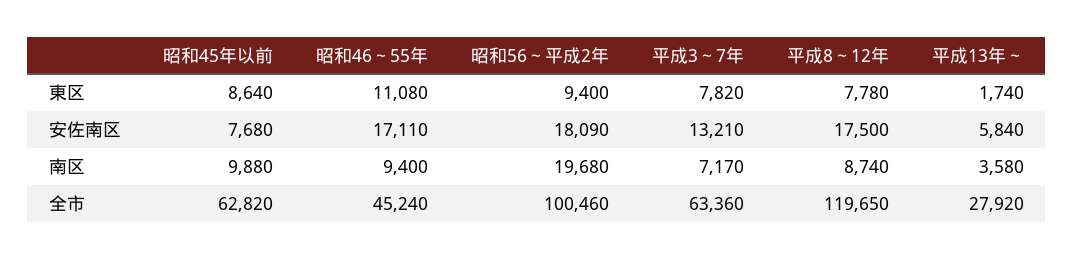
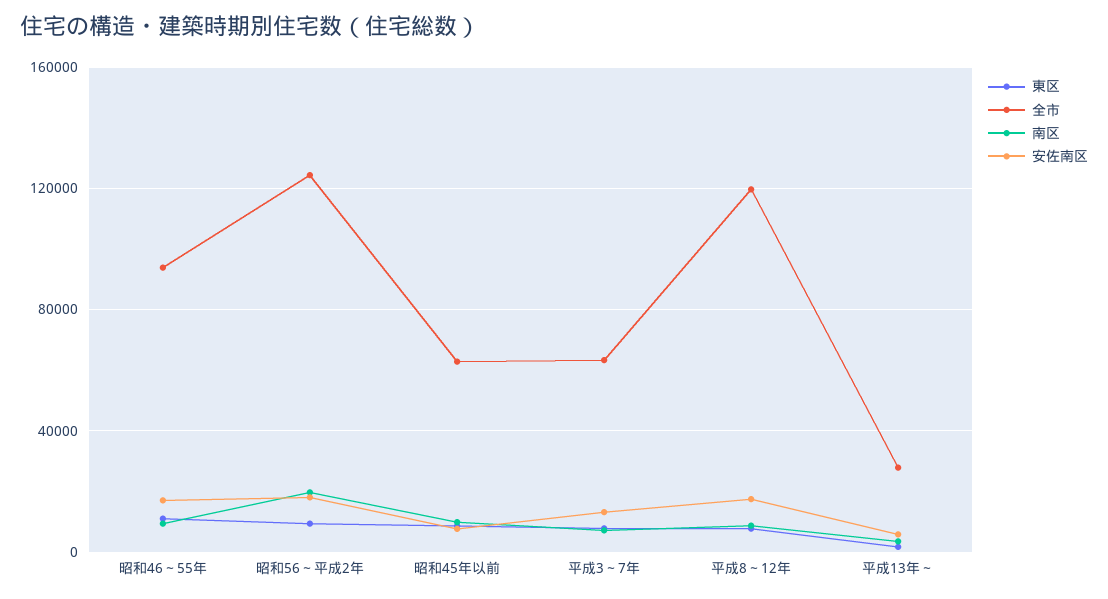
  {
    "東区": {
      "昭和45年以前": 8640,
      "昭和46～55年": 11080,
      "昭和56～平成2年": 9400,
      "平成3～7年": 7820,
      "平成8～12年": 7780,
      "平成13年～": 1740
    },
    "安佐南区": {
      "昭和45年以前": 7680,
      "昭和46～55年": 17110,
      "昭和56～平成2年": 18090,
      "平成3～7年": 13210,
      "平成8～12年": 17500,
      "平成13年～": 5840
    },
    "南区": {
      "昭和45年以前": 9880,
      "昭和46～55年": 9400,
      "昭和56～平成2年": 19680,
      "平成3～7年": 7170,
      "平成8～12年": 8740,
      "平成13年～": 3580
    },
    "全市": {
      "昭和45年以前": 62820,
-     "昭和46～55年": 45240,
+     "昭和46～55年": 95000,
-     "昭和56～平成2年": 100460,
+     "昭和56～平成2年": 125000,
      "平成3～7年": 63360,
      "平成8～12年": 119650,
      "平成13年～": 27920
    }
  }

